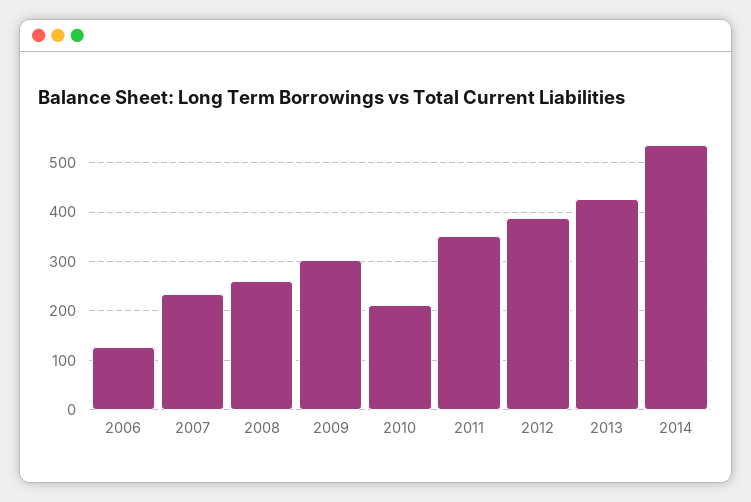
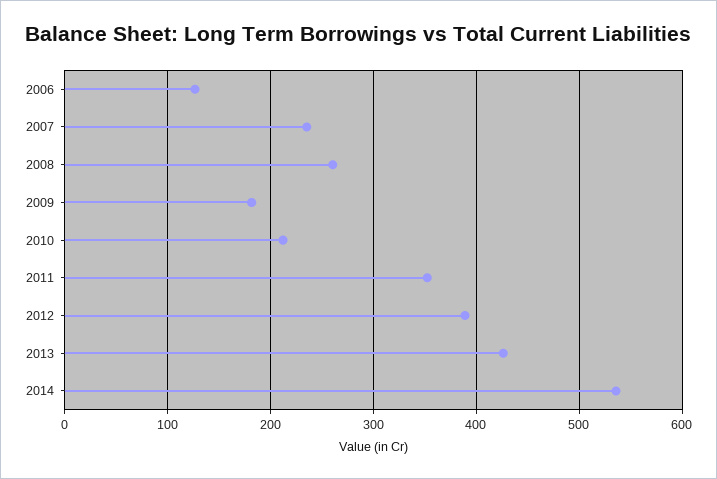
  {
    "2006": 130,
    "2007": 240,
    "2008": 260,
-   "2009": 300,
+   "2009": 180,
    "2010": 210,
    "2011": 350,
    "2012": 390,
    "2013": 430,
    "2014": 540
  }

